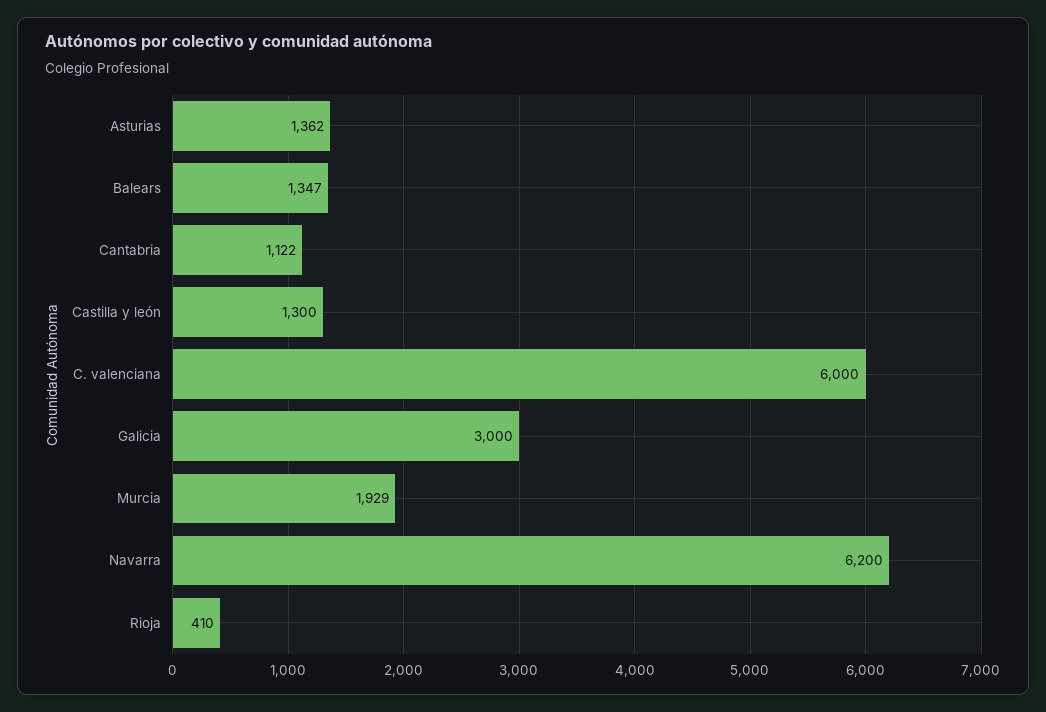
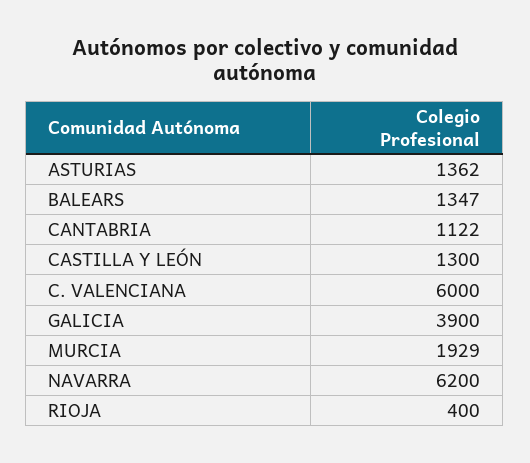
  {
    "Asturias": 1362,
    "Balears": 1347,
    "Cantabria": 1122,
    "Castilla y león": 1300,
    "C. valenciana": 6000,
-   "Galicia": 3000,
+   "Galicia": 3900,
    "Murcia": 1929,
    "Navarra": 6200,
-   "Rioja": 410
+   "Rioja": 400
  }

